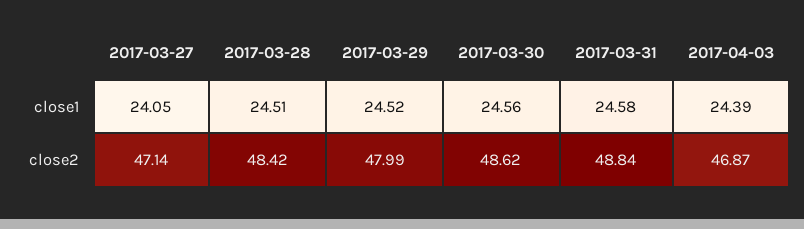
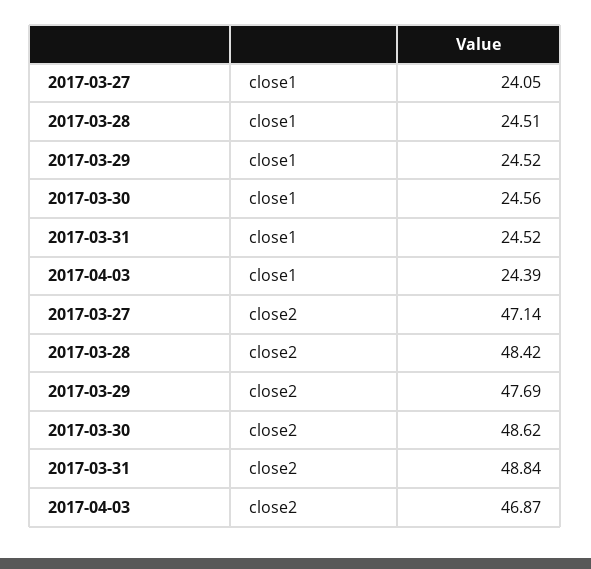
  {
    "2017-03-27": {
      "close1": 24.05,
      "close2": 47.14
    },
    "2017-03-28": {
      "close1": 24.51,
      "close2": 48.42
    },
    "2017-03-29": {
      "close1": 24.52,
-     "close2": 47.99
+     "close2": 47.69
    },
    "2017-03-30": {
      "close1": 24.56,
      "close2": 48.62
    },
    "2017-03-31": {
-     "close1": 24.58,
+     "close1": 24.52,
      "close2": 48.84
    },
    "2017-04-03": {
      "close1": 24.39,
      "close2": 46.87
    }
  }

